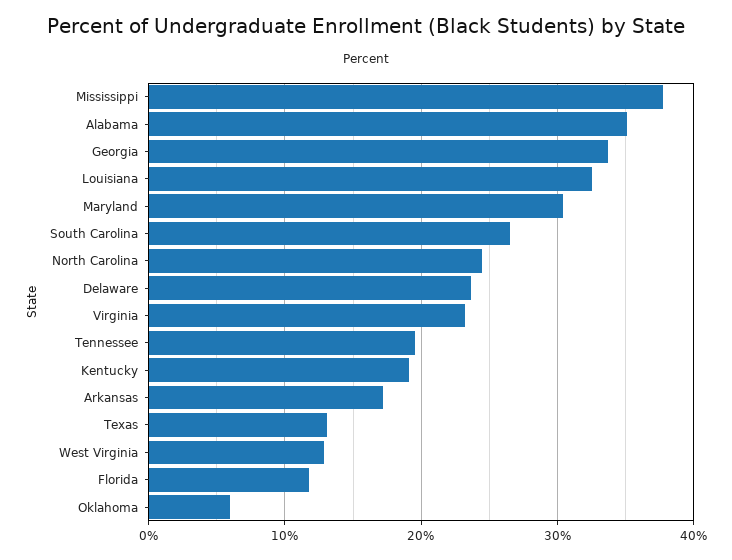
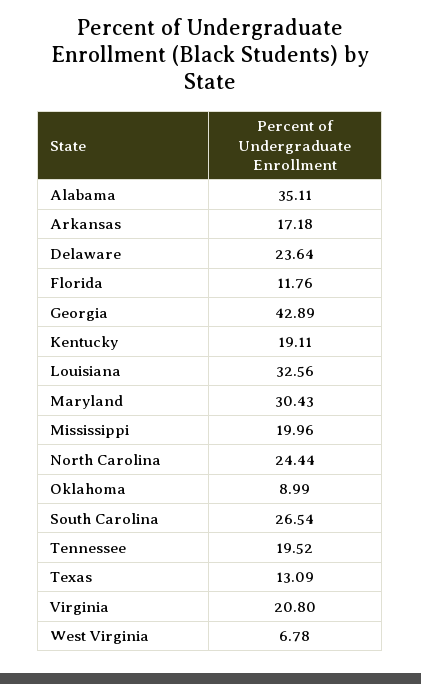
  {
-   "Mississippi": 38,
+   "Mississippi": 19.96,
    "Alabama": 35.11,
-   "Georgia": 34,
+   "Georgia": 42.89,
    "Louisiana": 32.56,
    "Maryland": 30.43,
    "South Carolina": 26.54,
    "North Carolina": 24.44,
    "Delaware": 23.64,
-   "Virginia": 23,
+   "Virginia": 20.8,
    "Tennessee": 19.52,
    "Kentucky": 19.11,
    "Arkansas": 17.18,
    "Texas": 13.09,
-   "West Virginia": 13,
+   "West Virginia": 6.78,
    "Florida": 11.76,
-   "Oklahoma": 6
+   "Oklahoma": 8.99
  }

